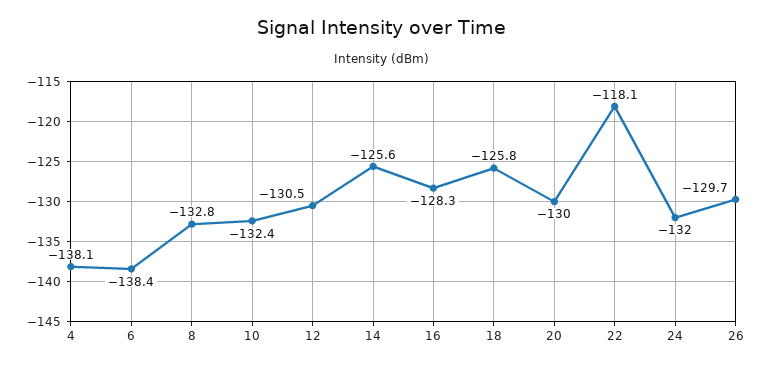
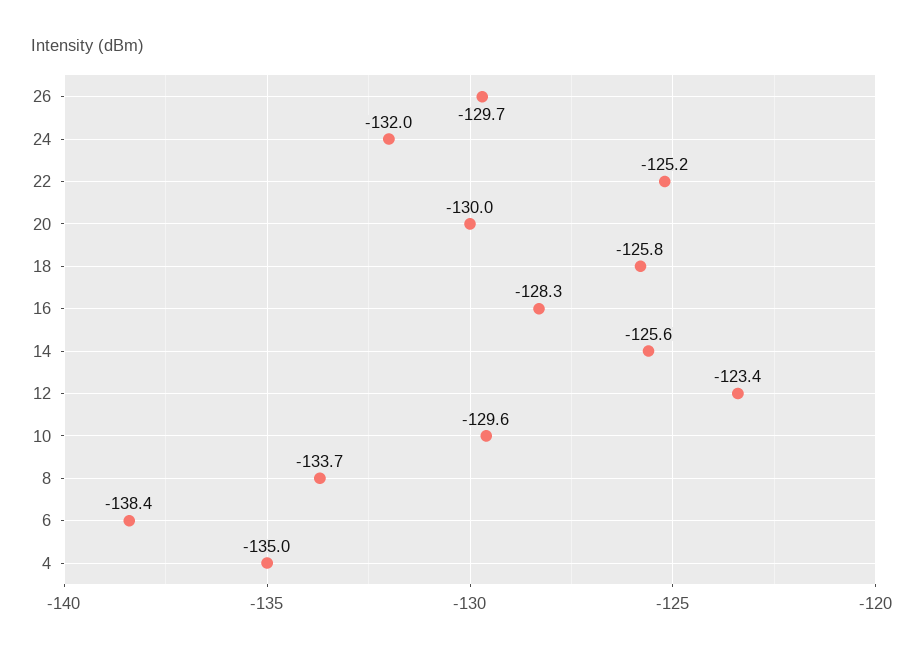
  {
-   "4": -138.1,
+   "4": -135,
    "6": -138.4,
-   "8": -132.8,
+   "8": -133.7,
-   "10": -132.4,
+   "10": -129.6,
-   "12": -130.5,
+   "12": -123.4,
    "14": -125.6,
    "16": -128.3,
    "18": -125.8,
    "20": -130,
-   "22": -118.1,
+   "22": -125.2,
    "24": -132,
    "26": -129.7
  }

